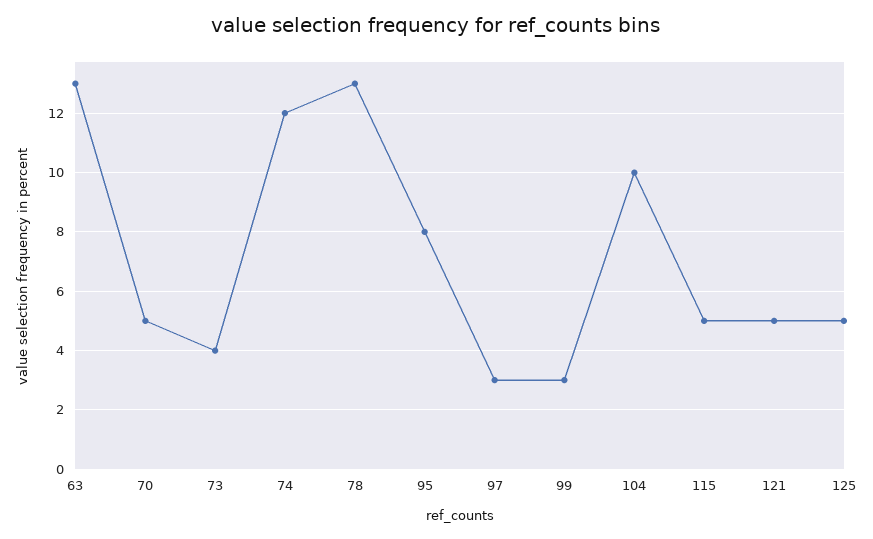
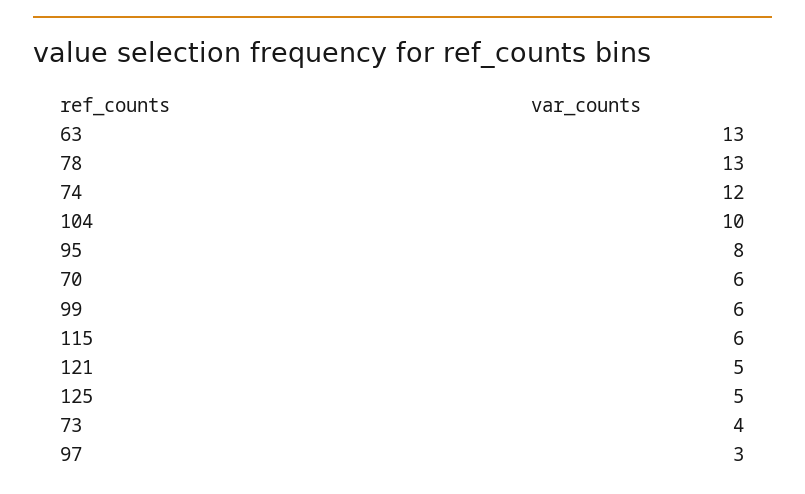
  {
    "63": 13,
-   "70": 5,
+   "70": 6,
    "73": 4,
    "74": 12,
    "78": 13,
    "95": 8,
    "97": 3,
-   "99": 3,
+   "99": 6,
    "104": 10,
-   "115": 5,
+   "115": 6,
    "121": 5,
    "125": 5
  }

